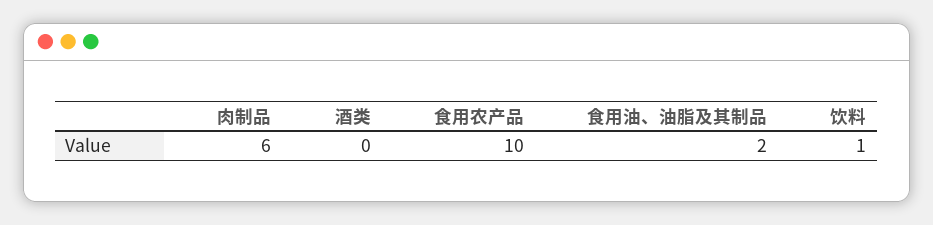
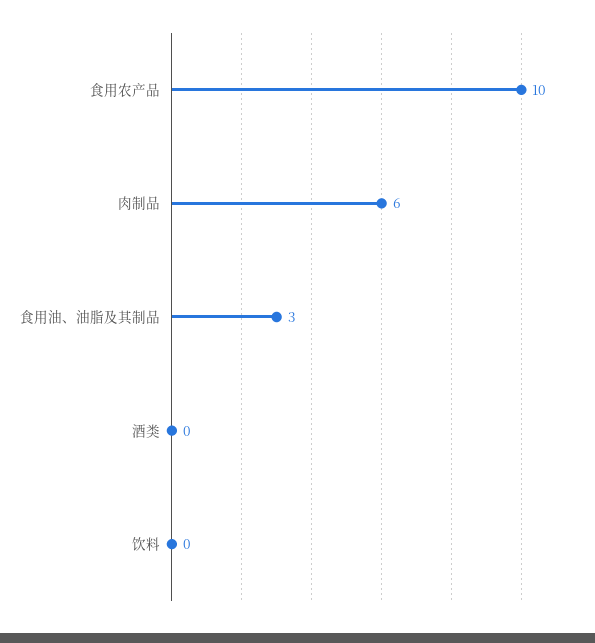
  {
    "肉制品": 6,
    "酒类": 0,
    "食用农产品": 10,
-   "食用油、油脂及其制品": 2,
+   "食用油、油脂及其制品": 3,
-   "饮料": 1
+   "饮料": 0
  }

